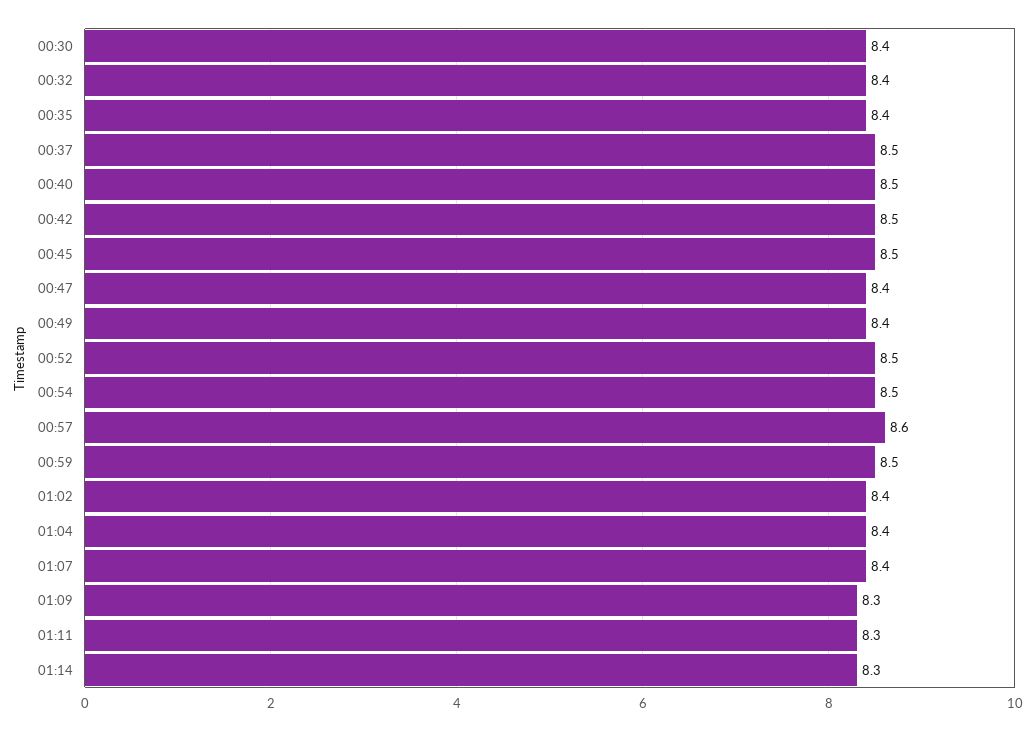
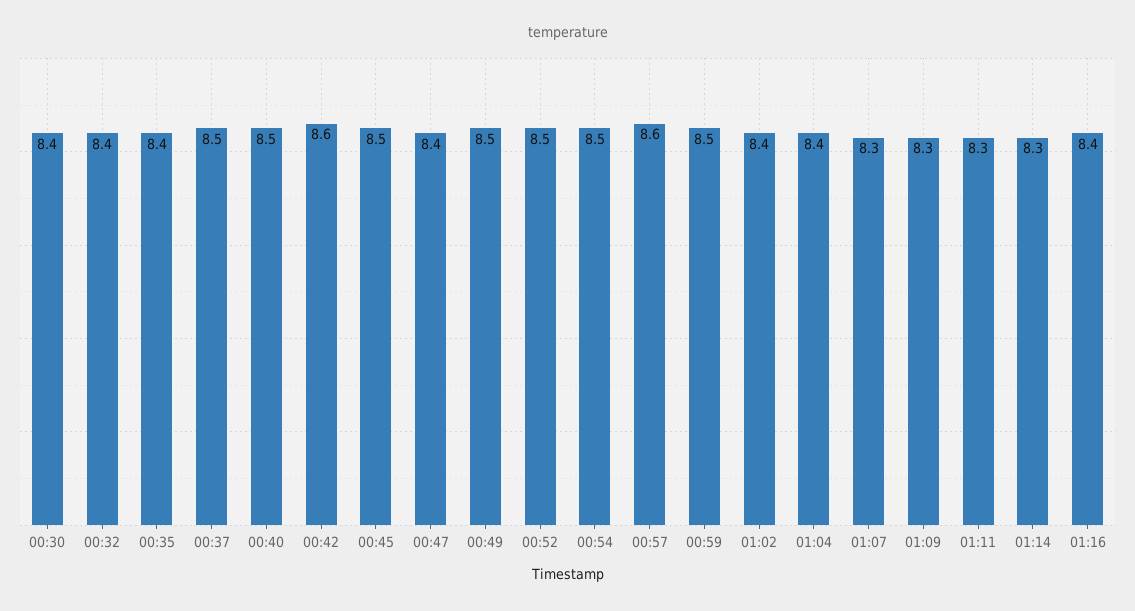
  {
    "00:30": 8.4,
    "00:32": 8.4,
    "00:35": 8.4,
    "00:37": 8.5,
    "00:40": 8.5,
-   "00:42": 8.5,
+   "00:42": 8.6,
    "00:45": 8.5,
    "00:47": 8.4,
-   "00:49": 8.4,
+   "00:49": 8.5,
    "00:52": 8.5,
    "00:54": 8.5,
    "00:57": 8.6,
    "00:59": 8.5,
    "01:02": 8.4,
    "01:04": 8.4,
-   "01:07": 8.4,
+   "01:07": 8.3,
    "01:09": 8.3,
    "01:11": 8.3,
-   "01:14": 8.3
+   "01:14": 8.3,
+   "01:16": 8.4
  }

